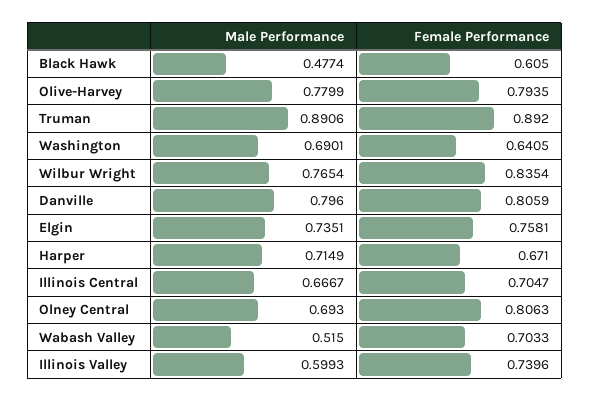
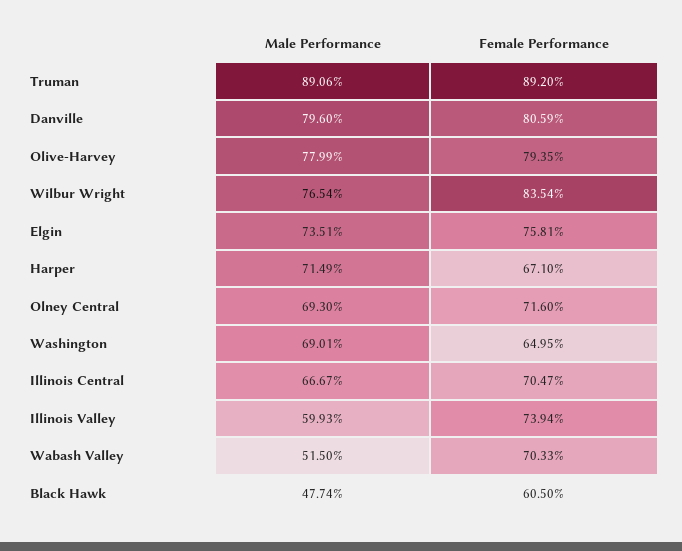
  {
    "Male Performance": {
      "Black Hawk": 0.4774,
      "Olive-Harvey": 0.7799,
      "Truman": 0.8906,
      "Washington": 0.6901,
      "Wilbur Wright": 0.7654,
      "Danville": 0.796,
      "Elgin": 0.7351,
      "Harper": 0.7149,
      "Illinois Central": 0.6667,
      "Olney Central": 0.693,
      "Wabash Valley": 0.515,
      "Illinois Valley": 0.5993
    },
    "Female Performance": {
      "Black Hawk": 0.605,
      "Olive-Harvey": 0.7935,
      "Truman": 0.892,
-     "Washington": 0.6405,
+     "Washington": 0.6495,
      "Wilbur Wright": 0.8354,
      "Danville": 0.8059,
      "Elgin": 0.7581,
      "Harper": 0.671,
      "Illinois Central": 0.7047,
-     "Olney Central": 0.8063,
+     "Olney Central": 0.716,
      "Wabash Valley": 0.7033,
-     "Illinois Valley": 0.7396
+     "Illinois Valley": 0.7394
    }
  }

